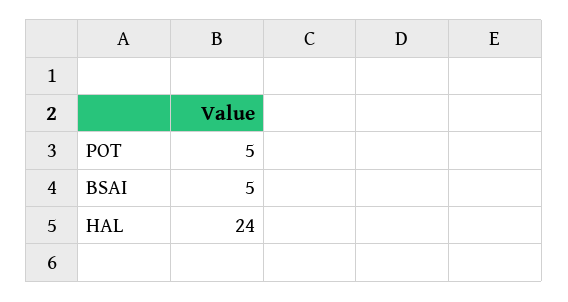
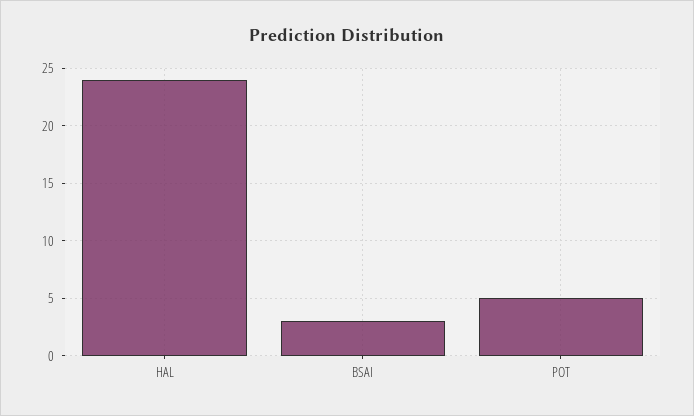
  {
    "POT": 5,
-   "BSAI": 5,
+   "BSAI": 3,
    "HAL": 24
  }

